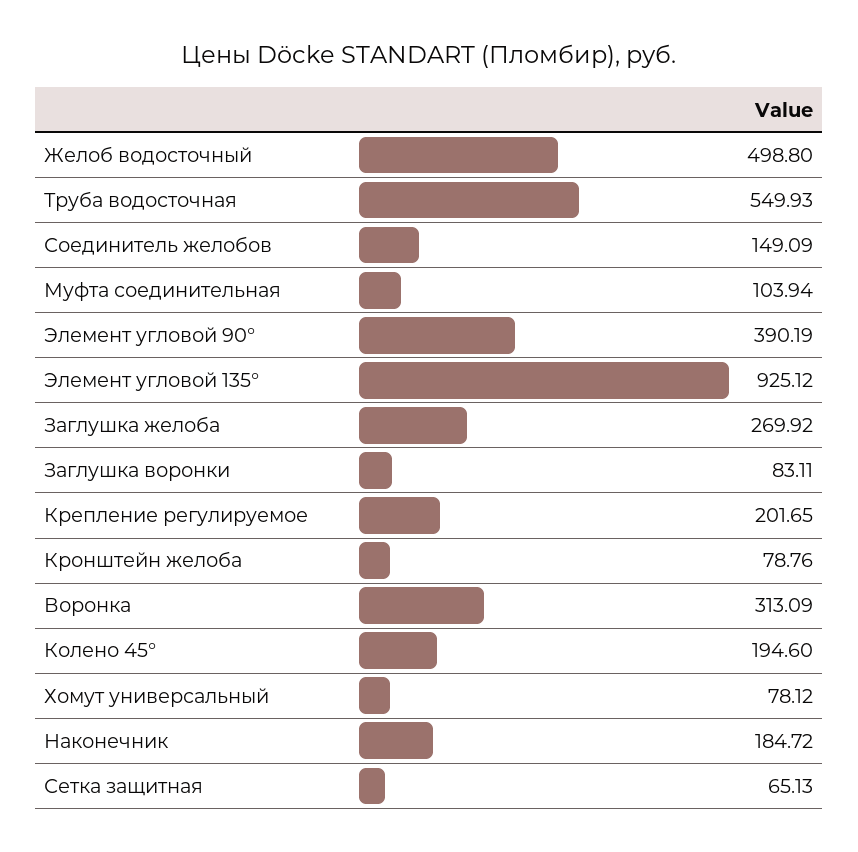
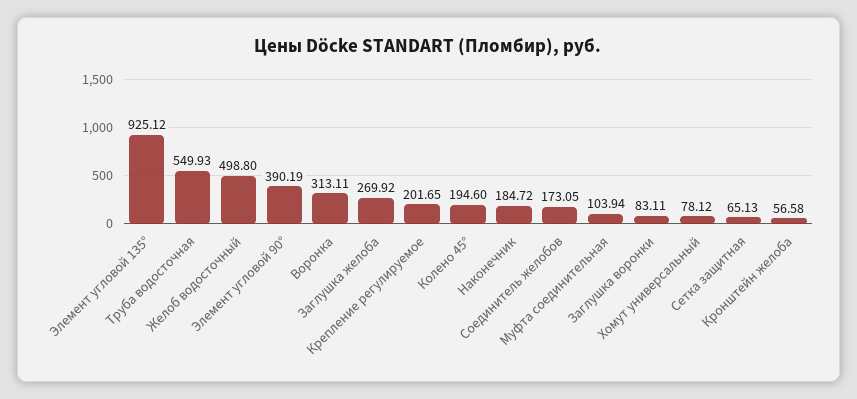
  {
    "Желоб водосточный": 498.8,
    "Труба водосточная": 549.93,
-   "Соединитель желобов": 149.09,
+   "Соединитель желобов": 173.05,
    "Муфта соединительная": 103.94,
    "Элемент угловой 90°": 390.19,
    "Элемент угловой 135°": 925.12,
    "Заглушка желоба": 269.92,
    "Заглушка воронки": 83.11,
    "Крепление регулируемое": 201.65,
-   "Кронштейн желоба": 78.76,
+   "Кронштейн желоба": 56.58,
-   "Воронка": 313.09,
+   "Воронка": 313.11,
    "Колено 45°": 194.6,
    "Хомут универсальный": 78.12,
    "Наконечник": 184.72,
    "Сетка защитная": 65.13
  }

